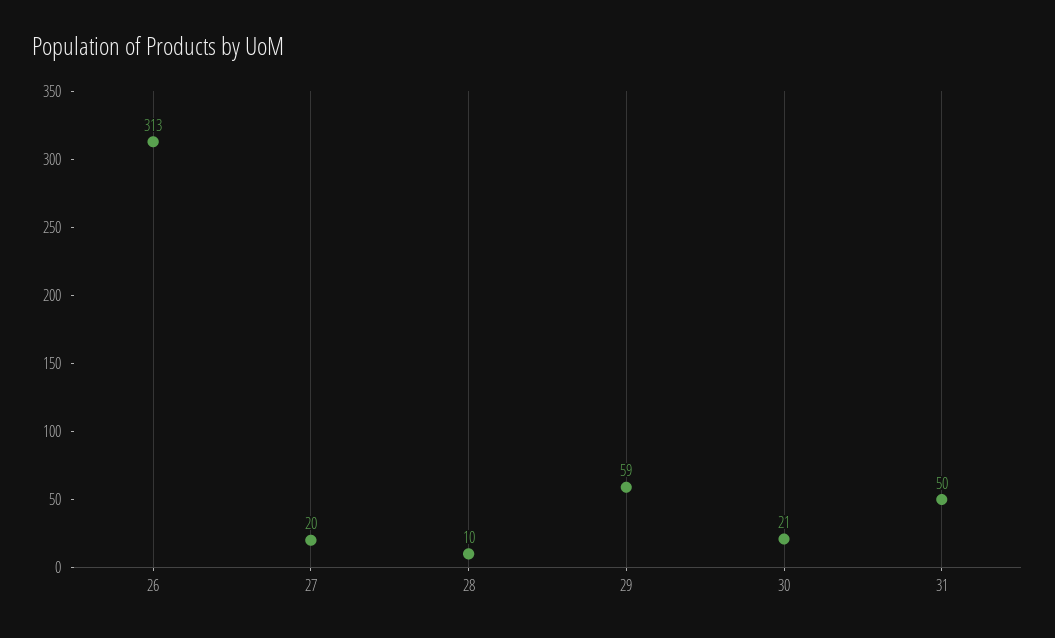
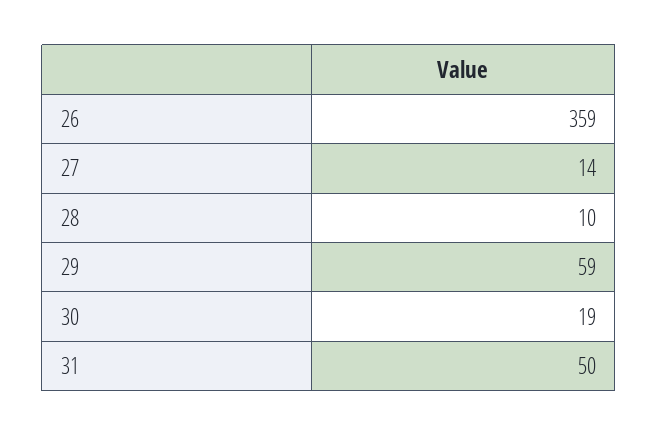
  {
-   "26": 313,
+   "26": 359,
-   "27": 20,
+   "27": 14,
    "28": 10,
    "29": 59,
-   "30": 21,
+   "30": 19,
    "31": 50
  }

